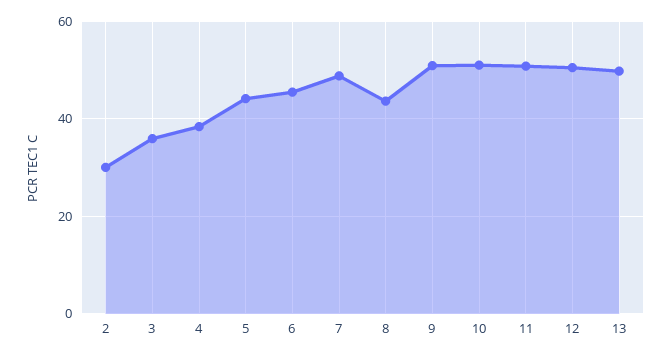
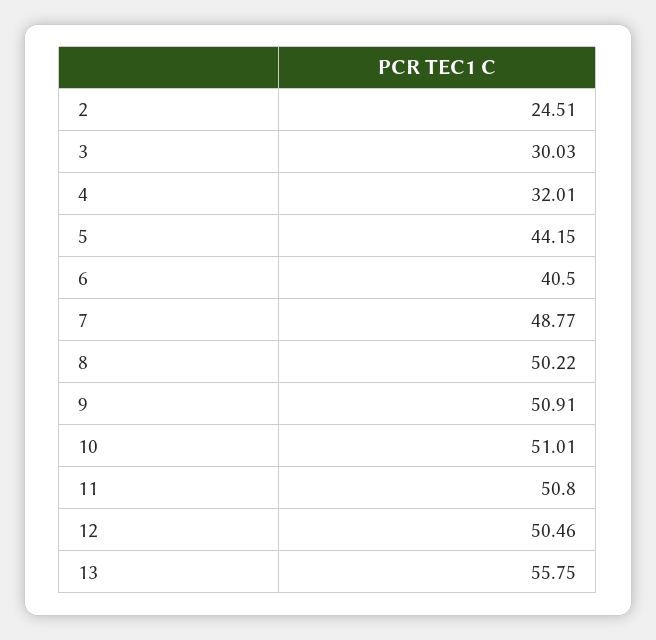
  {
-   "2": 30,
+   "2": 24.51,
-   "3": 36,
+   "3": 30.03,
-   "4": 38,
+   "4": 32.01,
    "5": 44.15,
-   "6": 46,
+   "6": 40.5,
    "7": 48.77,
-   "8": 44,
+   "8": 50.22,
    "9": 50.91,
    "10": 51.01,
    "11": 50.8,
    "12": 50.46,
-   "13": 50
+   "13": 55.75
  }

